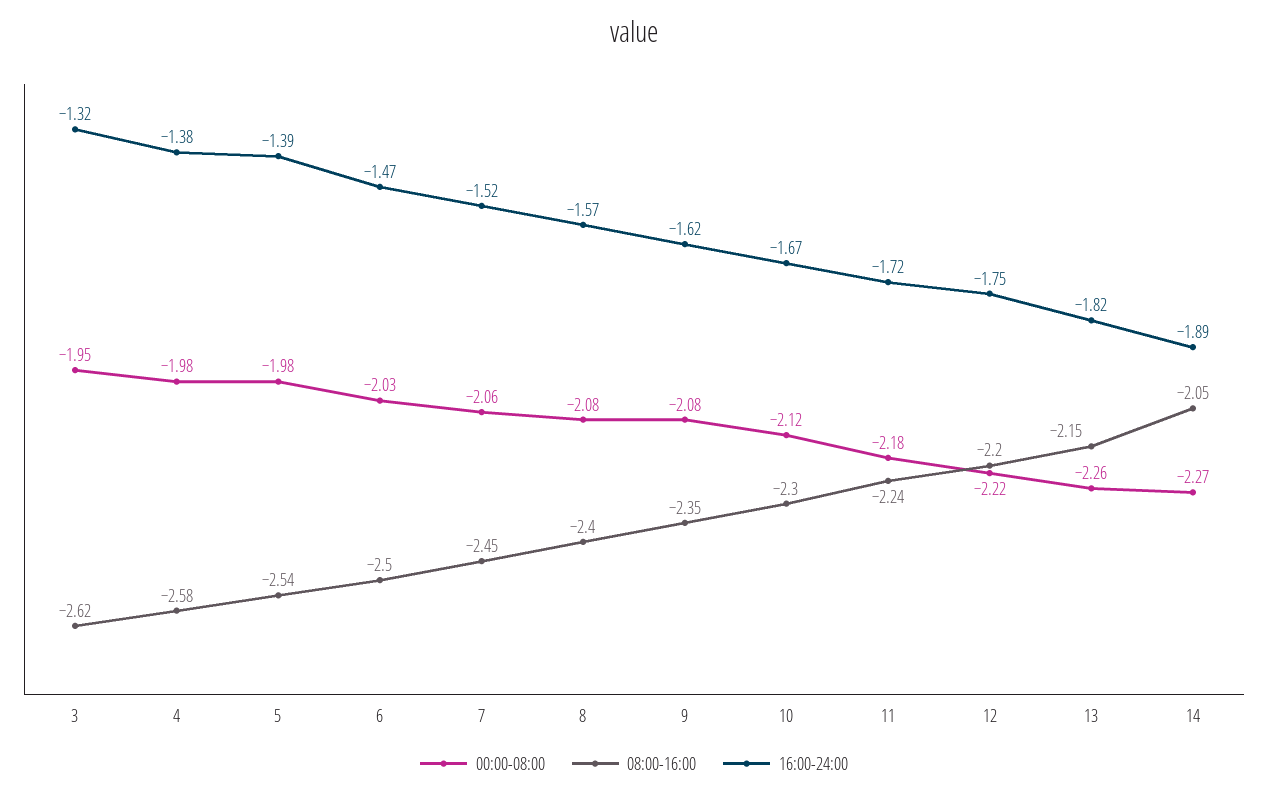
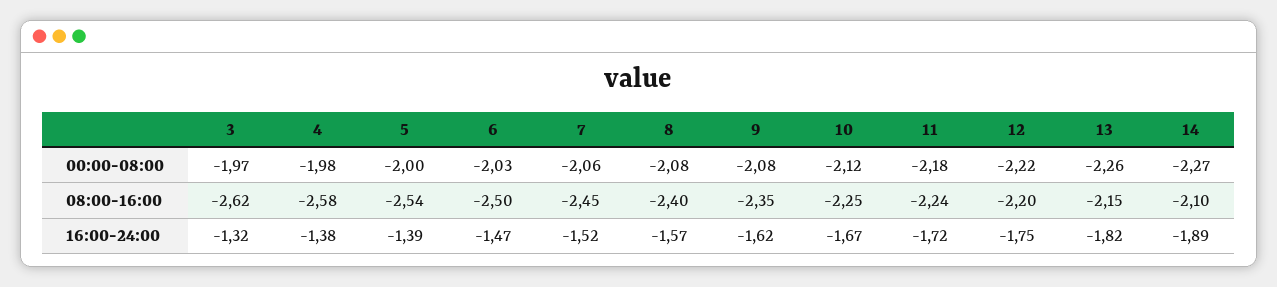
  {
    "00:00-08:00": {
-     "3": -1.95,
+     "3": -1.97,
      "4": -1.98,
-     "5": -1.98,
+     "5": -2,
      "6": -2.03,
      "7": -2.06,
      "8": -2.08,
      "9": -2.08,
      "10": -2.12,
      "11": -2.18,
      "12": -2.22,
      "13": -2.26,
      "14": -2.27
    },
    "08:00-16:00": {
      "3": -2.62,
      "4": -2.58,
      "5": -2.54,
      "6": -2.5,
      "7": -2.45,
      "8": -2.4,
      "9": -2.35,
-     "10": -2.3,
+     "10": -2.25,
      "11": -2.24,
      "12": -2.2,
      "13": -2.15,
-     "14": -2.05
+     "14": -2.1
    },
    "16:00-24:00": {
      "3": -1.32,
      "4": -1.38,
      "5": -1.39,
      "6": -1.47,
      "7": -1.52,
      "8": -1.57,
      "9": -1.62,
      "10": -1.67,
      "11": -1.72,
      "12": -1.75,
      "13": -1.82,
      "14": -1.89
    }
  }

